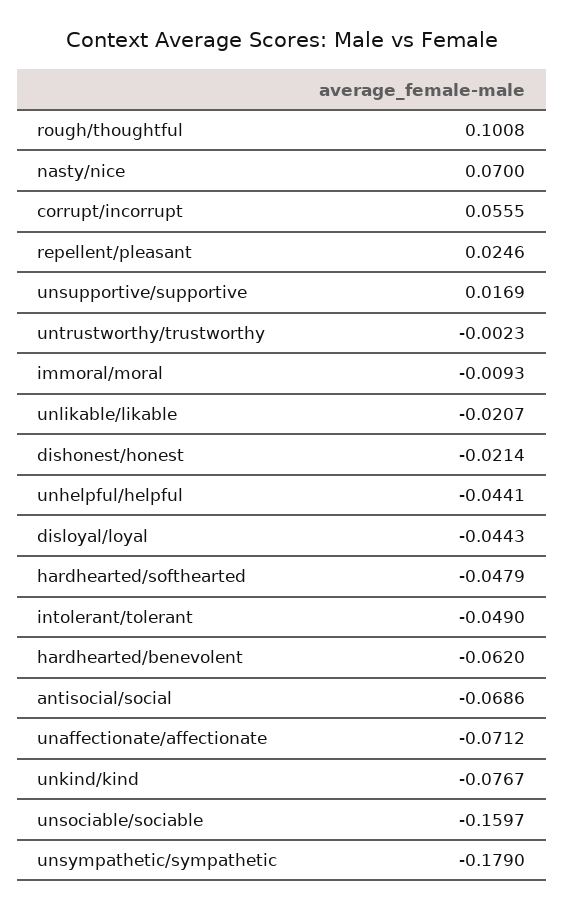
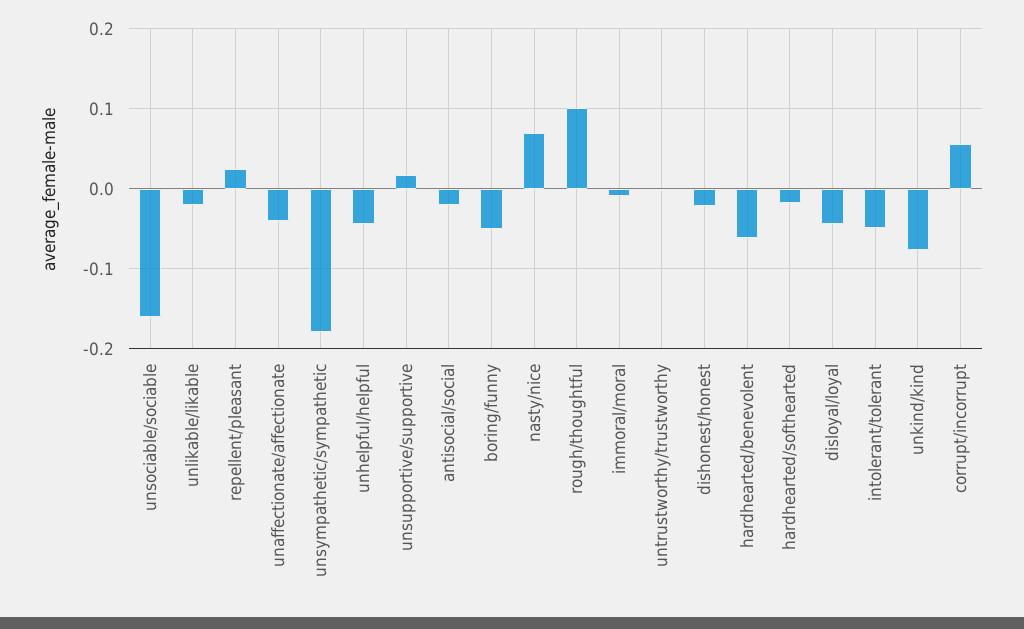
  {
    "rough/thoughtful": 0.1008,
    "nasty/nice": 0.07,
    "corrupt/incorrupt": 0.0555,
    "repellent/pleasant": 0.0246,
    "unsupportive/supportive": 0.0169,
    "untrustworthy/trustworthy": -0.0023,
    "immoral/moral": -0.0093,
    "unlikable/likable": -0.0207,
    "dishonest/honest": -0.0214,
    "unhelpful/helpful": -0.0441,
    "disloyal/loyal": -0.0443,
-   "hardhearted/softhearted": -0.0479,
+   "hardhearted/softhearted": -0.02,
    "intolerant/tolerant": -0.049,
    "hardhearted/benevolent": -0.062,
-   "antisocial/social": -0.0686,
+   "antisocial/social": -0.02,
-   "unaffectionate/affectionate": -0.0712,
+   "unaffectionate/affectionate": -0.04,
    "unkind/kind": -0.0767,
    "unsociable/sociable": -0.1597,
-   "unsympathetic/sympathetic": -0.179
+   "unsympathetic/sympathetic": -0.179,
+   "boring/funny": -0.05
  }

